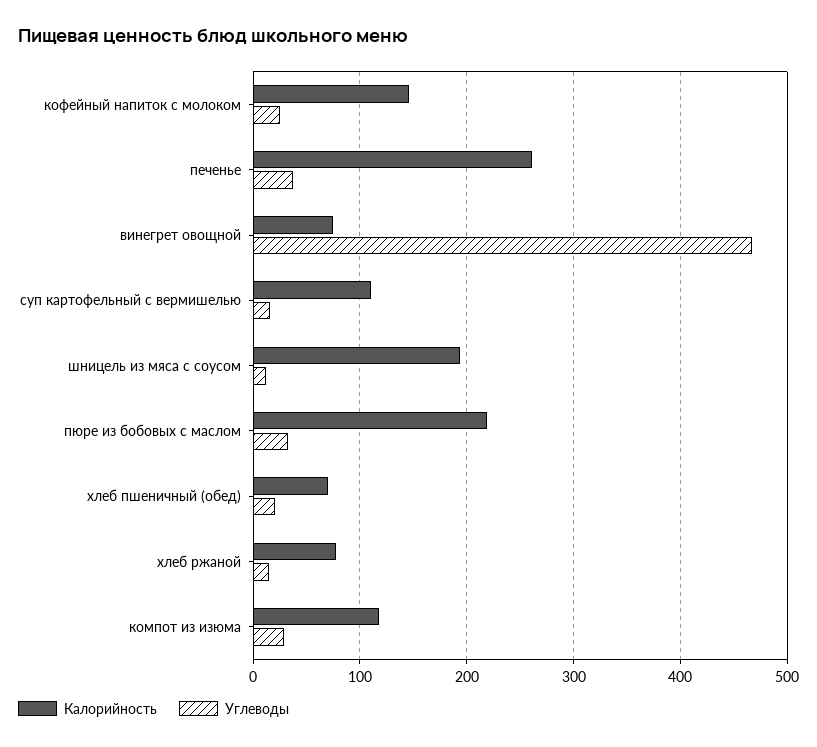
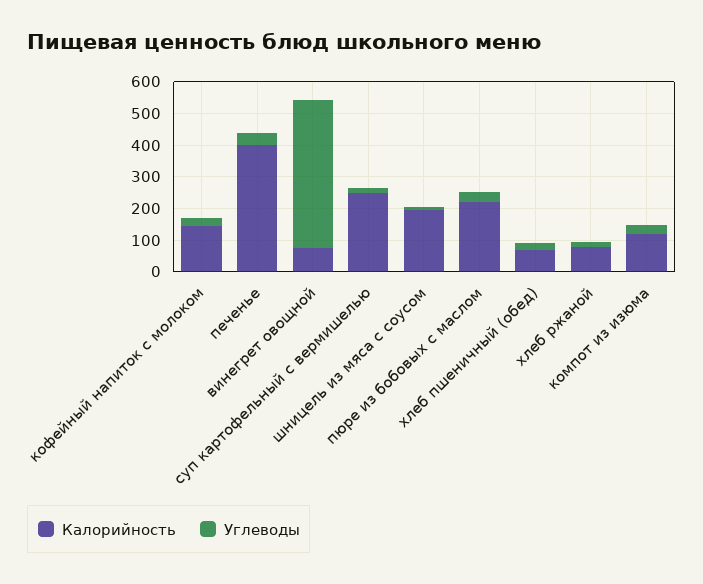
  {
    "Калорийность": {
      "кофейный напиток с молоком": 150,
-     "печенье": 260,
+     "печенье": 400,
      "винегрет овощной": 80,
-     "суп картофельный с вермишелью": 110,
+     "суп картофельный с вермишелью": 250,
      "шницель из мяса с соусом": 190,
      "пюре из бобовых с маслом": 220,
      "хлеб пшеничный (обед)": 70,
      "хлеб ржаной": 80,
      "компот из изюма": 120
    },
    "Углеводы": {
      "кофейный напиток с молоком": 30,
      "печенье": 40,
      "винегрет овощной": 470,
      "суп картофельный с вермишелью": 20,
      "шницель из мяса с соусом": 10,
      "пюре из бобовых с маслом": 30,
      "хлеб пшеничный (обед)": 20,
      "хлеб ржаной": 20,
      "компот из изюма": 30
    }
  }

